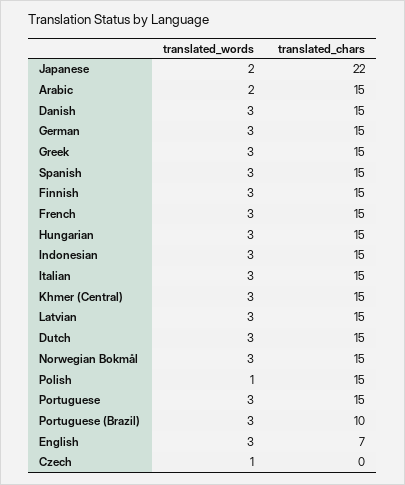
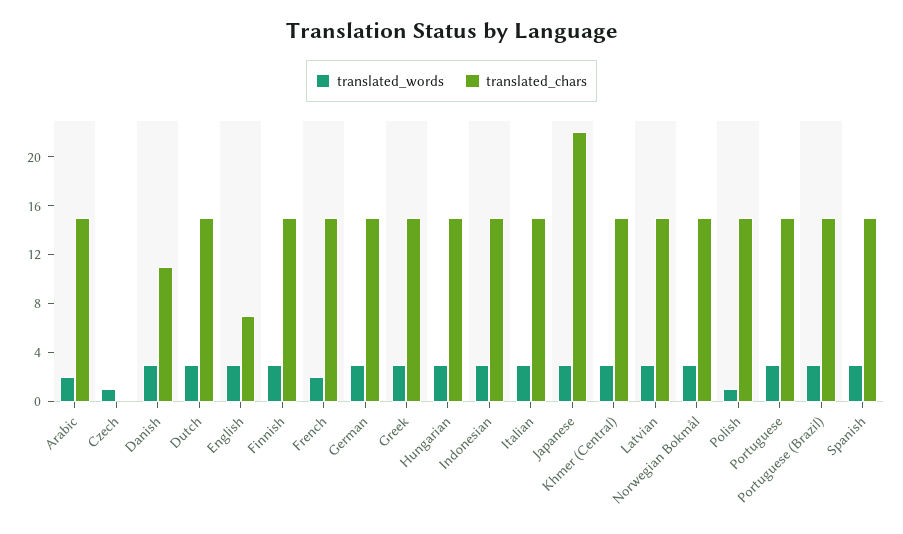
  {
    "translated_words": {
-     "Japanese": 2,
+     "Japanese": 3,
      "Arabic": 2,
      "Danish": 3,
      "German": 3,
      "Greek": 3,
      "Spanish": 3,
      "Finnish": 3,
-     "French": 3,
+     "French": 2,
      "Hungarian": 3,
      "Indonesian": 3,
      "Italian": 3,
      "Khmer (Central)": 3,
      "Latvian": 3,
      "Dutch": 3,
      "Norwegian Bokmål": 3,
      "Polish": 1,
      "Portuguese": 3,
      "Portuguese (Brazil)": 3,
      "English": 3,
      "Czech": 1
    },
    "translated_chars": {
      "Japanese": 22,
      "Arabic": 15,
-     "Danish": 15,
+     "Danish": 11,
      "German": 15,
      "Greek": 15,
      "Spanish": 15,
      "Finnish": 15,
      "French": 15,
      "Hungarian": 15,
      "Indonesian": 15,
      "Italian": 15,
      "Khmer (Central)": 15,
      "Latvian": 15,
      "Dutch": 15,
      "Norwegian Bokmål": 15,
      "Polish": 15,
      "Portuguese": 15,
-     "Portuguese (Brazil)": 10,
+     "Portuguese (Brazil)": 15,
      "English": 7,
      "Czech": 0
    }
  }

